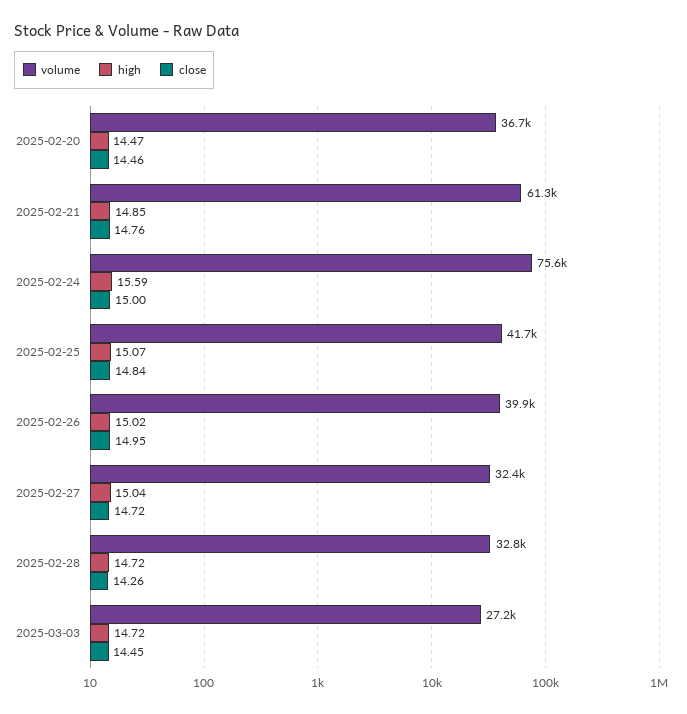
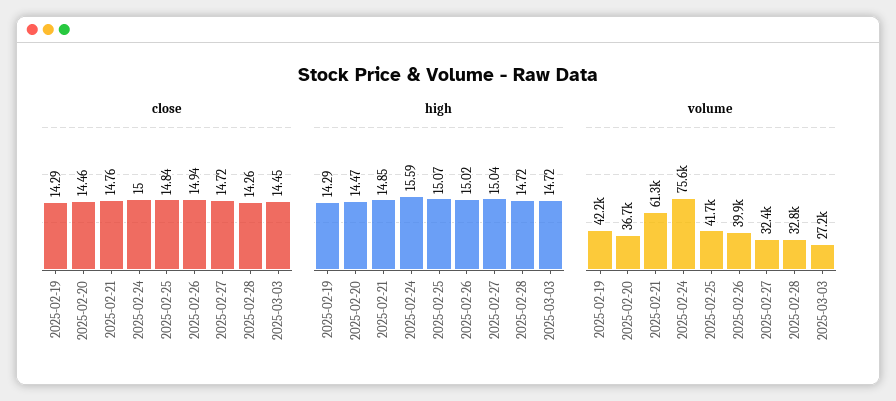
  {
    "volume": {
      "2025-02-20": 36700,
      "2025-02-21": 61300,
      "2025-02-24": 75600,
      "2025-02-25": 41700,
      "2025-02-26": 39900,
      "2025-02-27": 32400,
      "2025-02-28": 32800,
-     "2025-03-03": 27200
+     "2025-03-03": 27200,
+     "2025-02-19": 42200
    },
    "high": {
      "2025-02-20": 14.47,
      "2025-02-21": 14.85,
      "2025-02-24": 15.59,
      "2025-02-25": 15.07,
      "2025-02-26": 15.02,
      "2025-02-27": 15.04,
      "2025-02-28": 14.72,
-     "2025-03-03": 14.72
+     "2025-03-03": 14.72,
+     "2025-02-19": 14.29
    },
    "close": {
      "2025-02-20": 14.46,
      "2025-02-21": 14.76,
      "2025-02-24": 15,
      "2025-02-25": 14.84,
-     "2025-02-26": 14.95,
+     "2025-02-26": 14.94,
      "2025-02-27": 14.72,
      "2025-02-28": 14.26,
-     "2025-03-03": 14.45
+     "2025-03-03": 14.45,
+     "2025-02-19": 14.29
    }
  }

